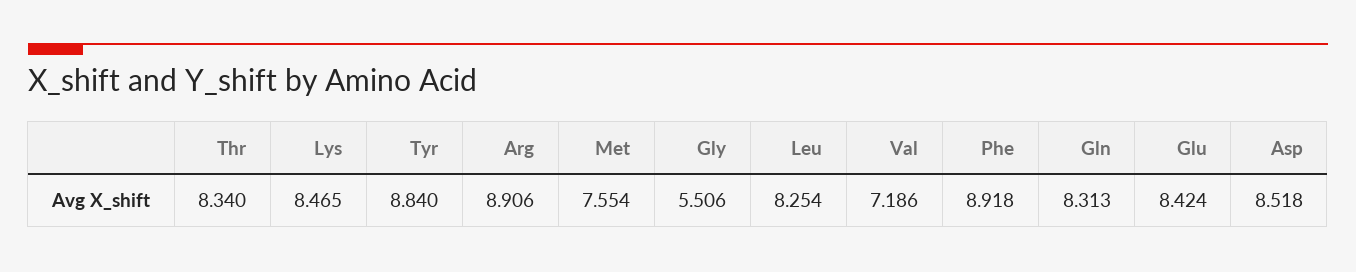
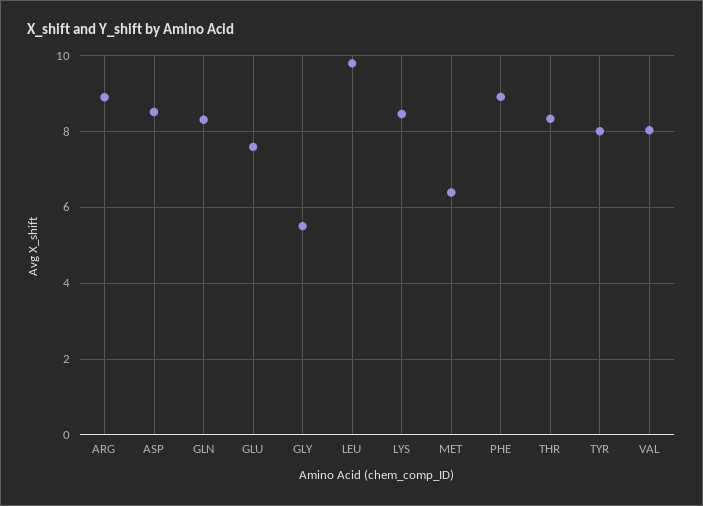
  {
    "Thr": 8.34,
    "Lys": 8.465,
-   "Tyr": 8.84,
+   "Tyr": 8,
    "Arg": 8.906,
-   "Met": 7.554,
+   "Met": 6.4,
    "Gly": 5.506,
-   "Leu": 8.254,
+   "Leu": 9.8,
-   "Val": 7.186,
+   "Val": 8,
    "Phe": 8.918,
    "Gln": 8.313,
-   "Glu": 8.424,
+   "Glu": 7.6,
    "Asp": 8.518
  }

